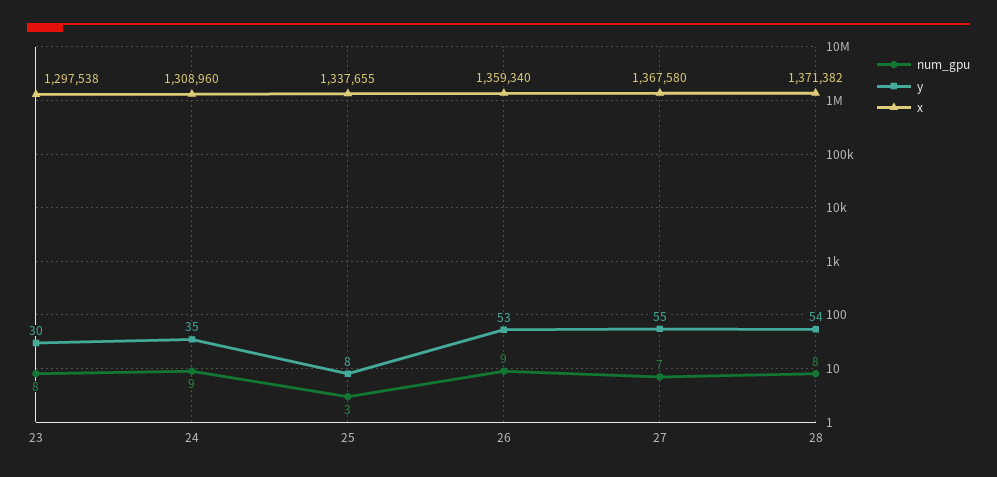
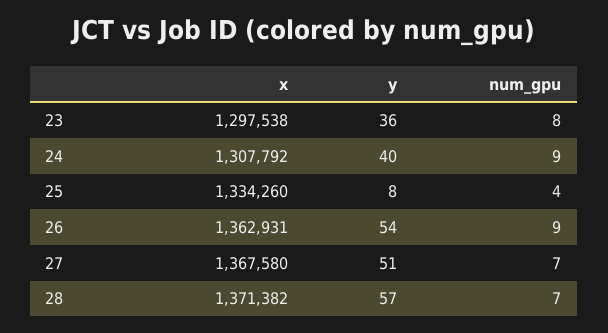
  {
    "num_gpu": {
      "23": 8,
      "24": 9,
-     "25": 3,
+     "25": 4,
      "26": 9,
      "27": 7,
-     "28": 8
+     "28": 7
    },
    "y": {
-     "23": 30,
+     "23": 36,
-     "24": 35,
+     "24": 40,
      "25": 8,
-     "26": 53,
+     "26": 54,
-     "27": 55,
+     "27": 51,
-     "28": 54
+     "28": 57
    },
    "x": {
      "23": 1297538,
-     "24": 1308960,
+     "24": 1307792,
-     "25": 1337655,
+     "25": 1334260,
-     "26": 1359340,
+     "26": 1362931,
      "27": 1367580,
      "28": 1371382
    }
  }

